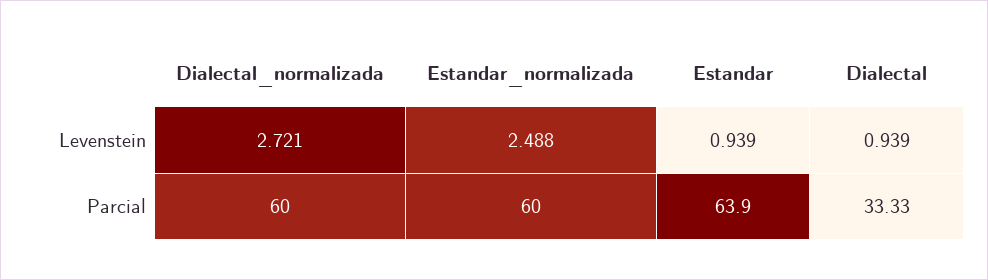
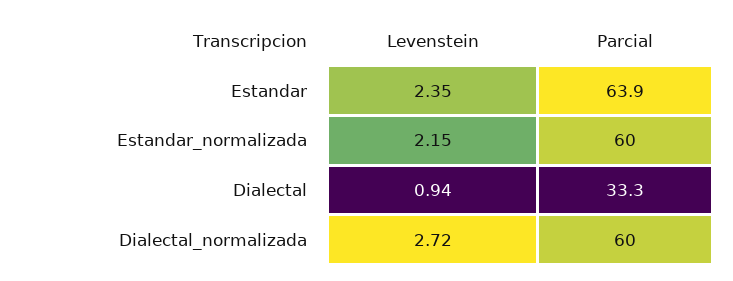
  {
    "Dialectal_normalizada": {
      "Levenstein": 2.721,
      "Parcial": 60
    },
    "Estandar_normalizada": {
-     "Levenstein": 2.488,
+     "Levenstein": 2.15,
      "Parcial": 60
    },
    "Estandar": {
-     "Levenstein": 0.939,
+     "Levenstein": 2.35,
      "Parcial": 63.9
    },
    "Dialectal": {
      "Levenstein": 0.939,
      "Parcial": 33.33
    }
  }

